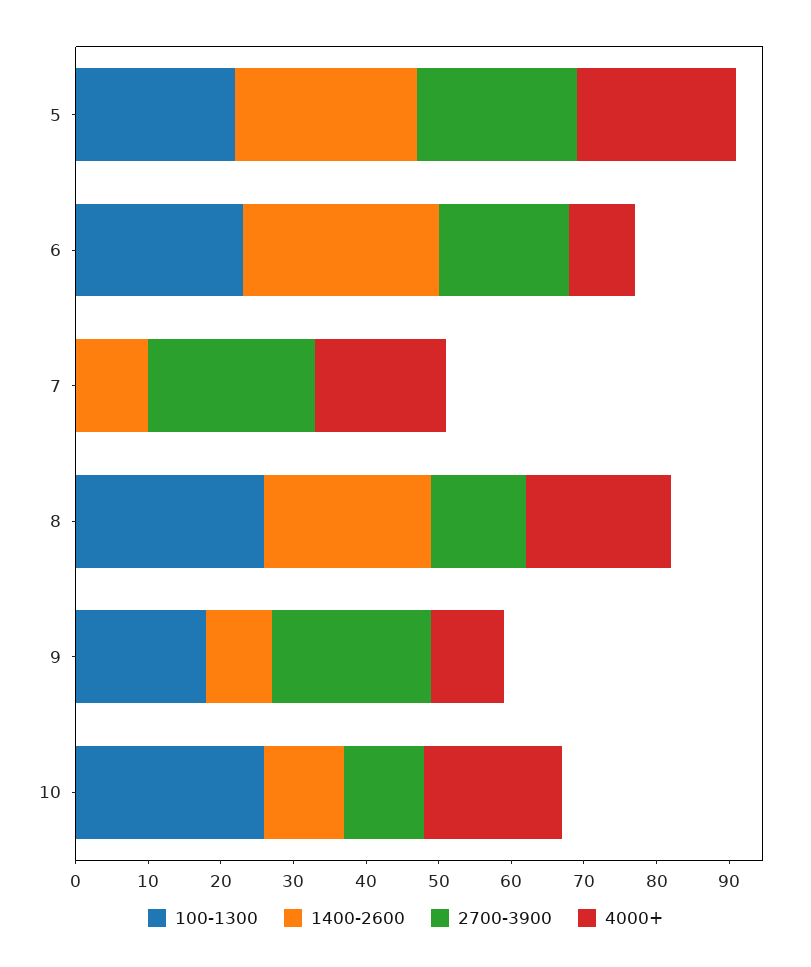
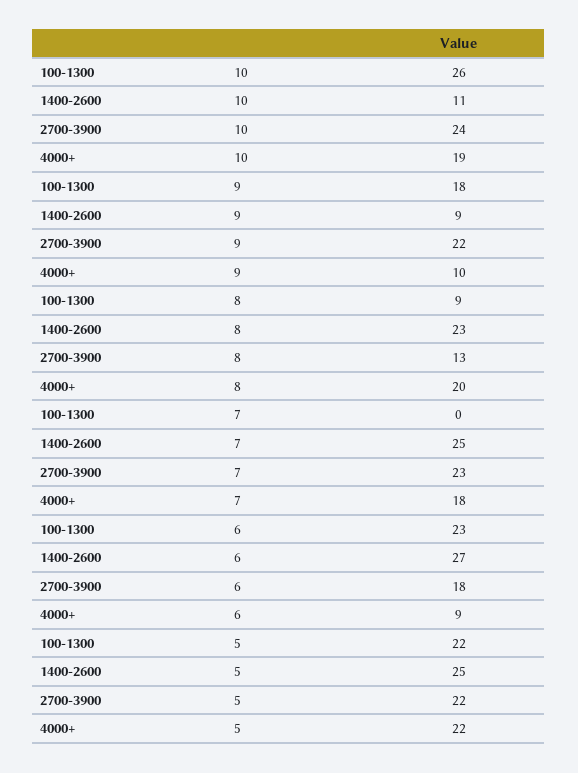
  {
    "100-1300": {
      "5": 22,
      "6": 23,
      "7": 0,
-     "8": 25,
+     "8": 9,
      "9": 18,
      "10": 26
    },
    "1400-2600": {
      "5": 25,
      "6": 27,
-     "7": 10,
+     "7": 25,
      "8": 23,
      "9": 9,
      "10": 11
    },
    "2700-3900": {
      "5": 22,
      "6": 18,
      "7": 23,
      "8": 13,
      "9": 22,
-     "10": 10
+     "10": 24
    },
    "4000+": {
      "5": 22,
      "6": 9,
      "7": 18,
      "8": 20,
      "9": 10,
      "10": 19
    }
  }

